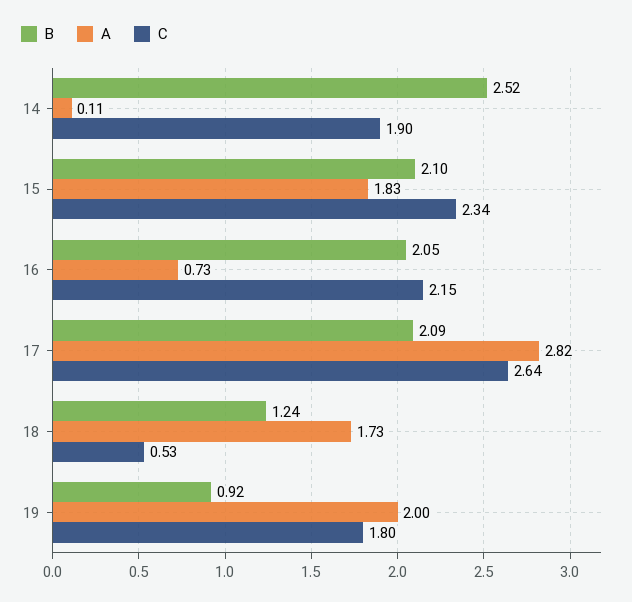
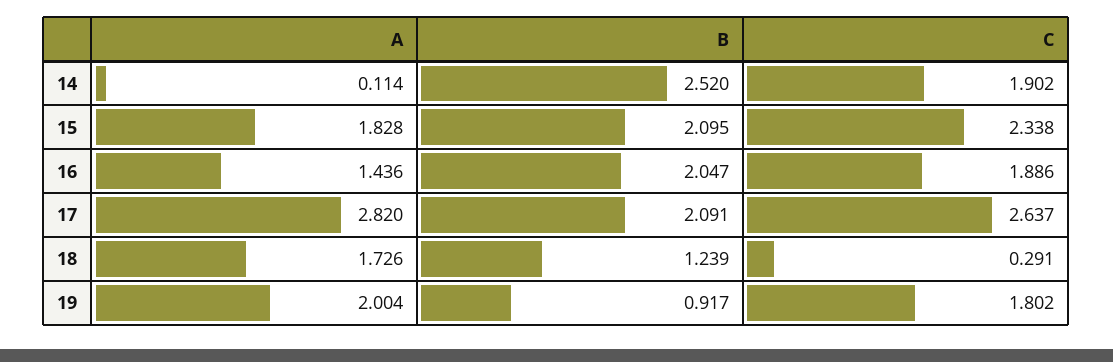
  {
    "B": {
      "14": 2.52,
      "15": 2.095,
      "16": 2.047,
      "17": 2.091,
      "18": 1.239,
      "19": 0.917
    },
    "A": {
      "14": 0.114,
      "15": 1.828,
-     "16": 0.73,
+     "16": 1.436,
      "17": 2.82,
      "18": 1.726,
      "19": 2.004
    },
    "C": {
      "14": 1.902,
      "15": 2.338,
-     "16": 2.15,
+     "16": 1.886,
      "17": 2.637,
-     "18": 0.53,
+     "18": 0.291,
      "19": 1.802
    }
  }

